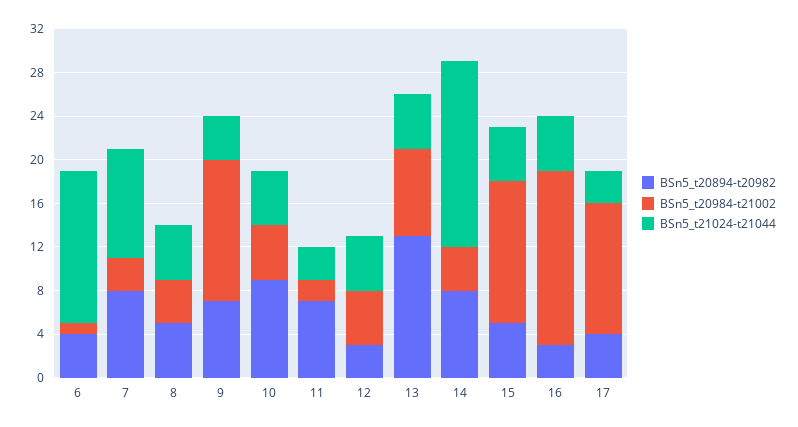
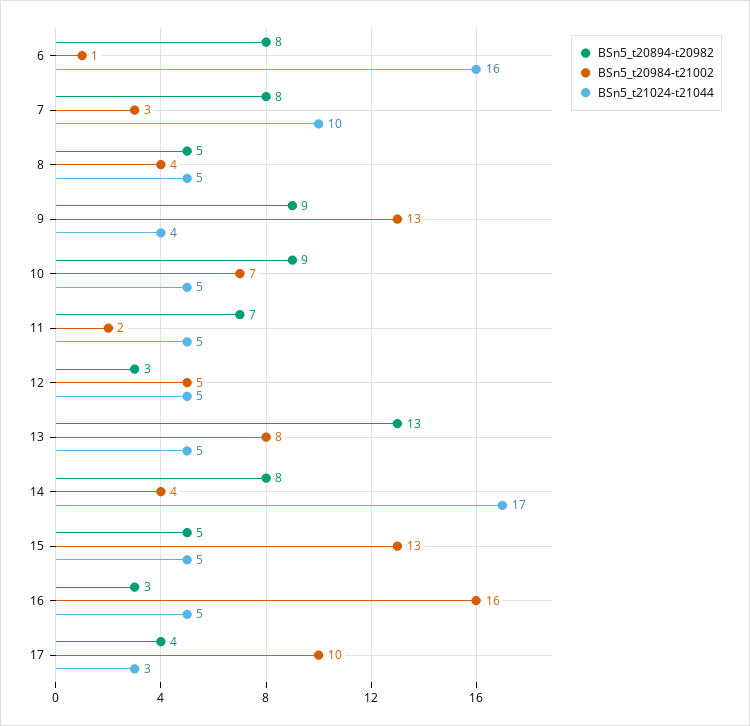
  {
    "BSn5_t20894-t20982": {
-     "6": 4,
+     "6": 8,
      "7": 8,
      "8": 5,
-     "9": 7,
+     "9": 9,
      "10": 9,
      "11": 7,
      "12": 3,
      "13": 13,
      "14": 8,
      "15": 5,
      "16": 3,
      "17": 4
    },
    "BSn5_t20984-t21002": {
      "6": 1,
      "7": 3,
      "8": 4,
      "9": 13,
-     "10": 5,
+     "10": 7,
      "11": 2,
      "12": 5,
      "13": 8,
      "14": 4,
      "15": 13,
      "16": 16,
-     "17": 12
+     "17": 10
    },
    "BSn5_t21024-t21044": {
-     "6": 14,
+     "6": 16,
      "7": 10,
      "8": 5,
      "9": 4,
      "10": 5,
-     "11": 3,
+     "11": 5,
      "12": 5,
      "13": 5,
      "14": 17,
      "15": 5,
      "16": 5,
      "17": 3
    }
  }

